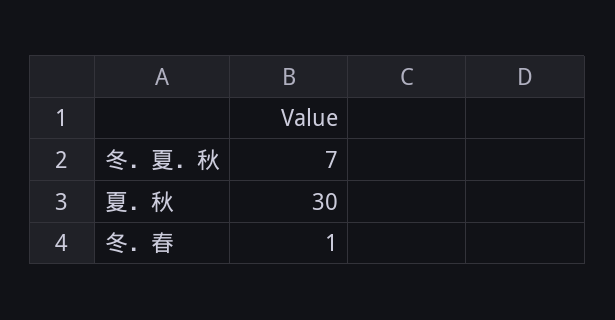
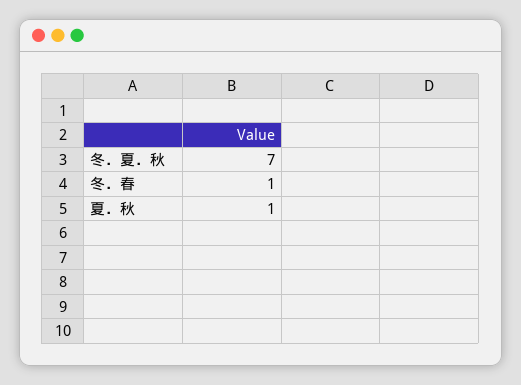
  {
    "冬．夏．秋": 7,
-   "夏．秋": 30,
+   "夏．秋": 1,
    "冬．春": 1
  }

